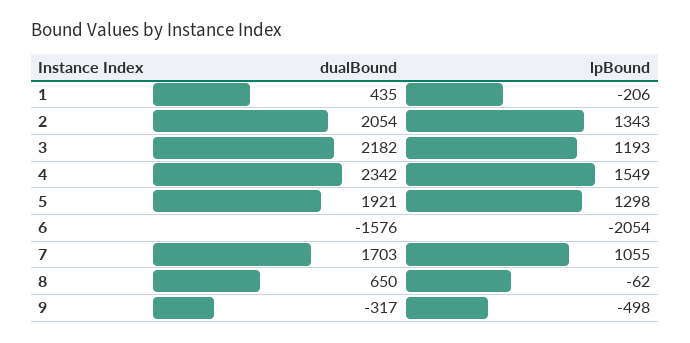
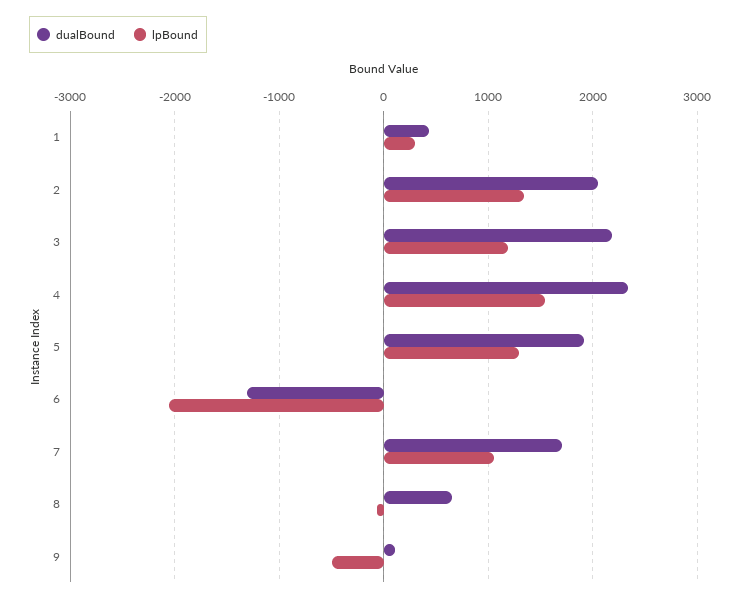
  {
    "dualBound": {
      "1": 435,
      "2": 2054,
      "3": 2182,
      "4": 2342,
      "5": 1921,
-     "6": -1576,
+     "6": -1300,
      "7": 1703,
      "8": 650,
-     "9": -317
+     "9": 100
    },
    "lpBound": {
-     "1": -206,
+     "1": 300,
      "2": 1343,
      "3": 1193,
      "4": 1549,
      "5": 1298,
      "6": -2054,
      "7": 1055,
      "8": -62,
      "9": -498
    }
  }

